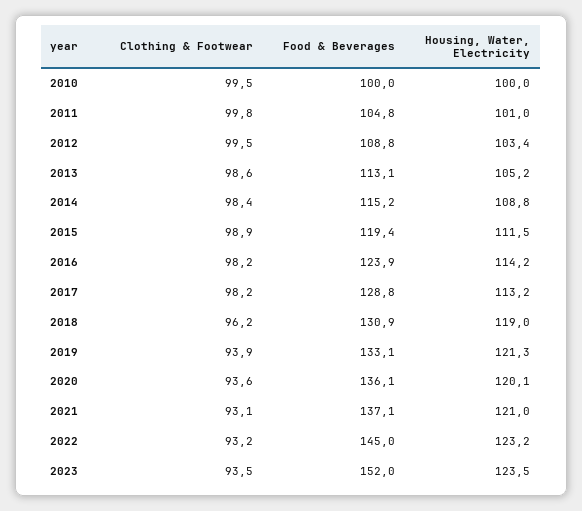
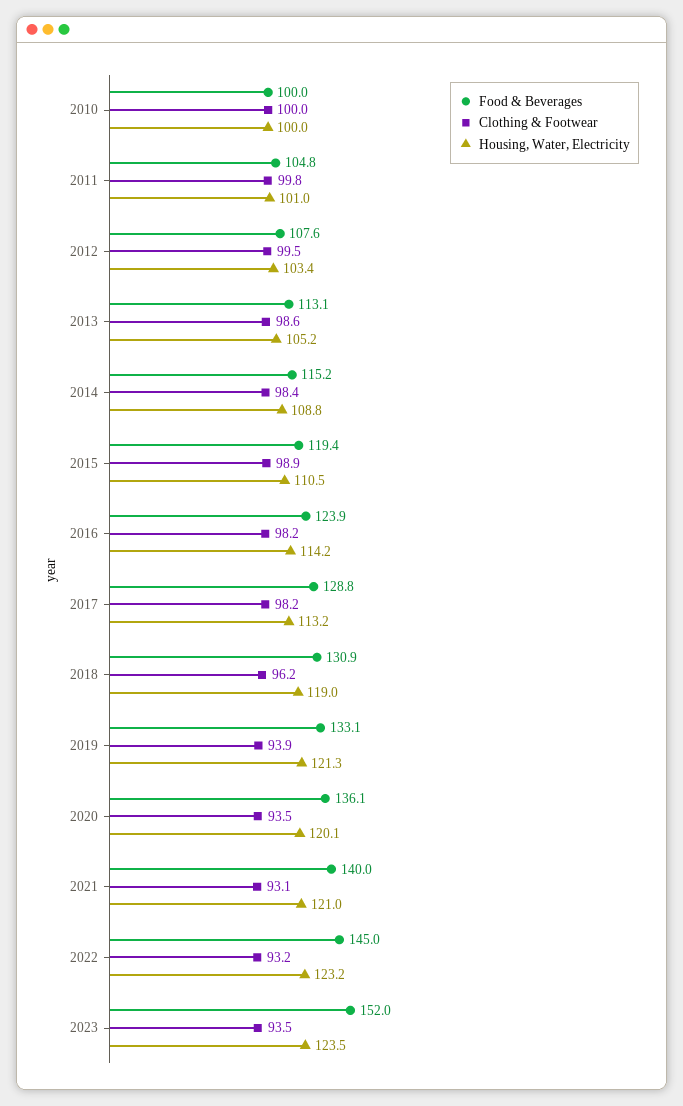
  {
    "Clothing & Footwear": {
-     "2010": 99.5,
+     "2010": 100,
      "2011": 99.8,
      "2012": 99.5,
      "2013": 98.6,
      "2014": 98.4,
      "2015": 98.9,
      "2016": 98.2,
      "2017": 98.2,
      "2018": 96.2,
      "2019": 93.9,
-     "2020": 93.6,
+     "2020": 93.5,
      "2021": 93.1,
      "2022": 93.2,
      "2023": 93.5
    },
    "Food & Beverages": {
      "2010": 100,
      "2011": 104.8,
-     "2012": 108.8,
+     "2012": 107.6,
      "2013": 113.1,
      "2014": 115.2,
      "2015": 119.4,
      "2016": 123.9,
      "2017": 128.8,
      "2018": 130.9,
      "2019": 133.1,
      "2020": 136.1,
-     "2021": 137.1,
+     "2021": 140,
      "2022": 145,
      "2023": 152
    },
    "Housing, Water, Electricity": {
      "2010": 100,
      "2011": 101,
      "2012": 103.4,
      "2013": 105.2,
      "2014": 108.8,
-     "2015": 111.5,
+     "2015": 110.5,
      "2016": 114.2,
      "2017": 113.2,
      "2018": 119,
      "2019": 121.3,
      "2020": 120.1,
      "2021": 121,
      "2022": 123.2,
      "2023": 123.5
    }
  }

